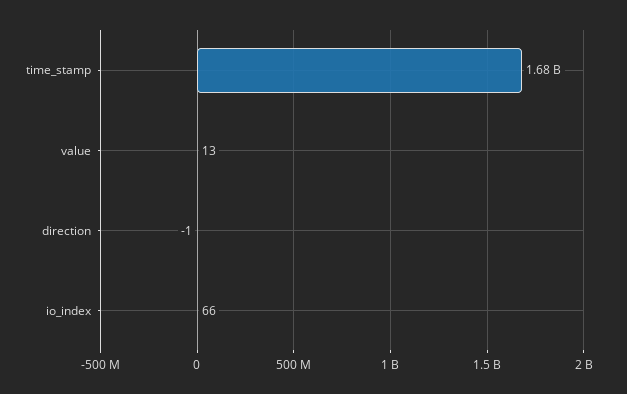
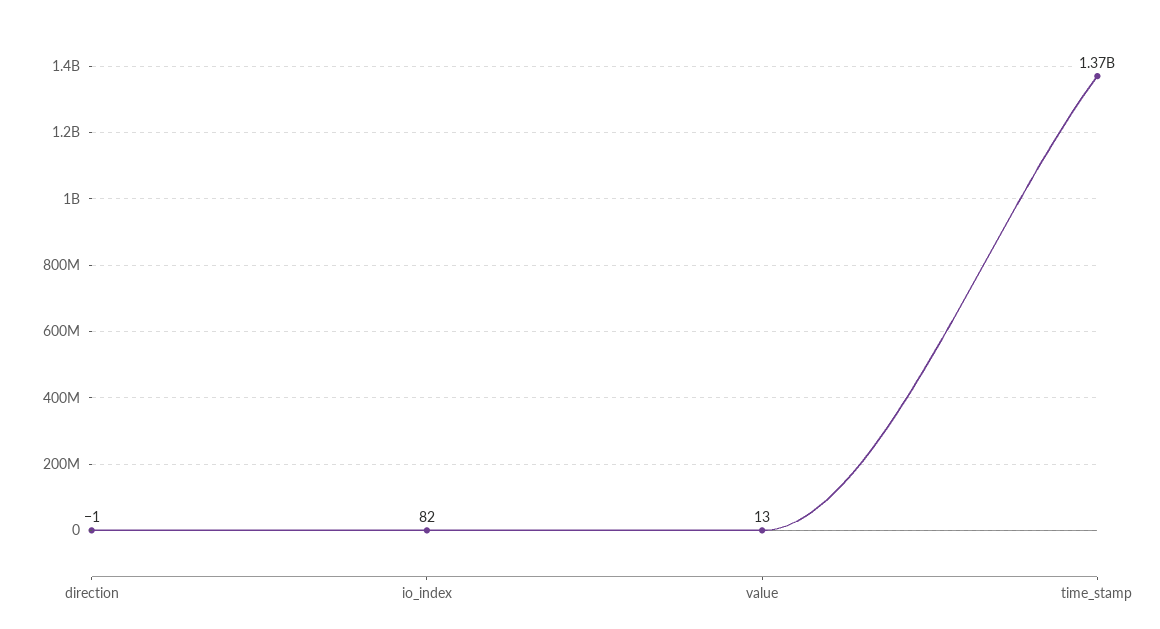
  {
-   "time_stamp": 1680000000,
+   "time_stamp": 1370000000,
    "value": 13,
    "direction": -1,
-   "io_index": 66
+   "io_index": 82
  }

